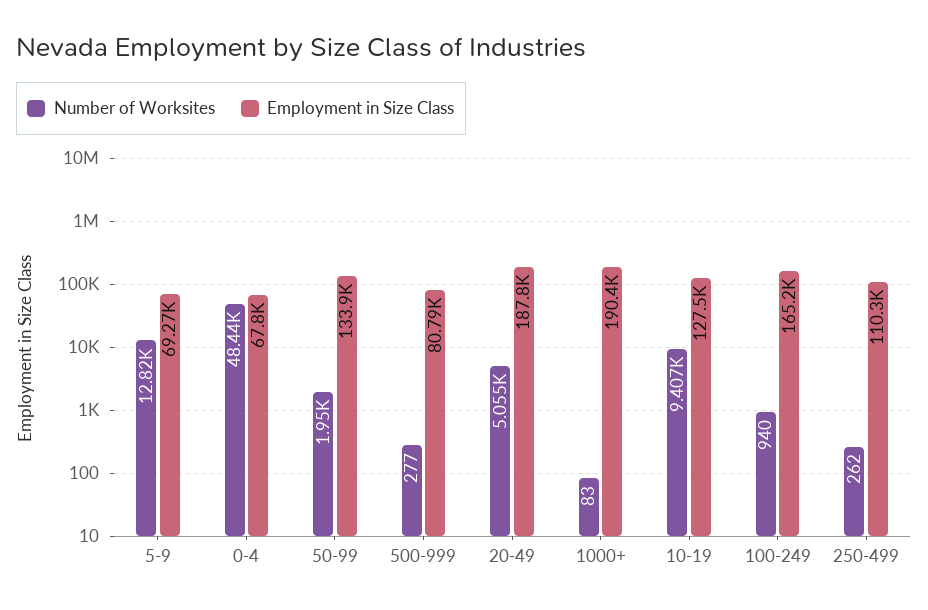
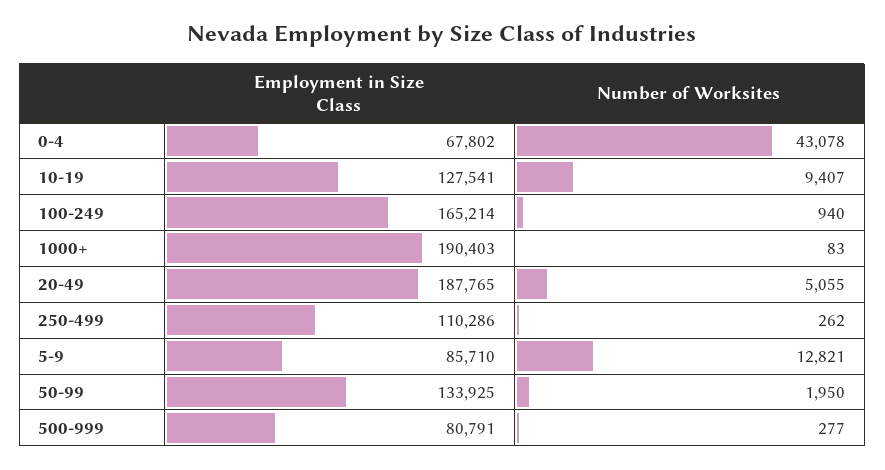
  {
    "Number of Worksites": {
      "5-9": 12821,
-     "0-4": 48440,
+     "0-4": 43078,
      "50-99": 1950,
      "500-999": 277,
      "20-49": 5055,
      "1000+": 83,
      "10-19": 9407,
      "100-249": 940,
      "250-499": 262
    },
    "Employment in Size Class": {
-     "5-9": 69270,
+     "5-9": 85710,
      "0-4": 67802,
      "50-99": 133925,
      "500-999": 80791,
      "20-49": 187765,
      "1000+": 190403,
      "10-19": 127541,
      "100-249": 165214,
      "250-499": 110286
    }
  }

